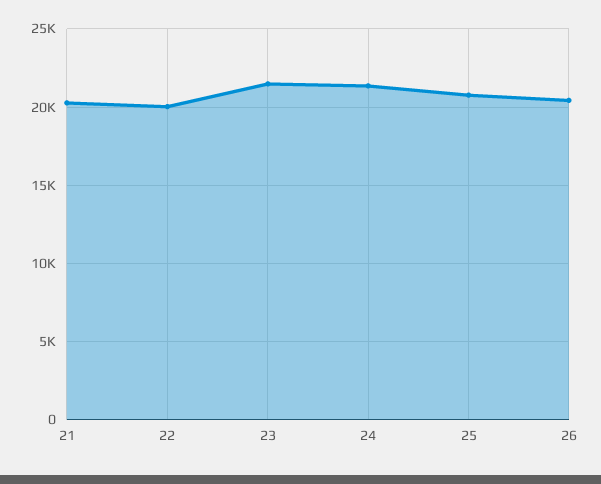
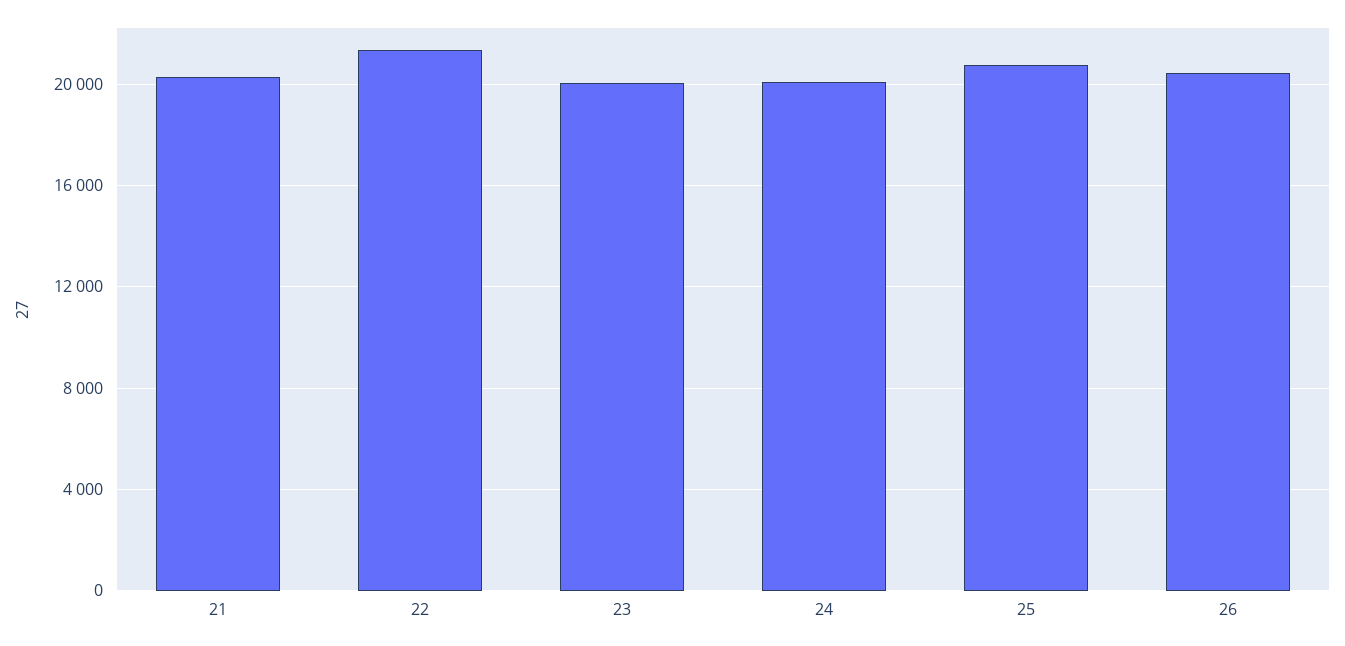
  {
    "21": 20500,
-   "22": 20000,
+   "22": 21500,
-   "23": 21500,
+   "23": 20000,
-   "24": 21500,
+   "24": 20000,
    "25": 21000,
    "26": 20500
  }

